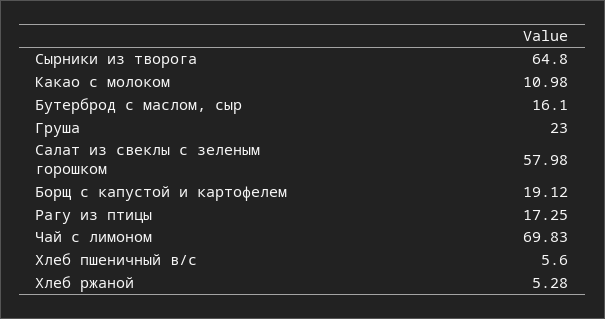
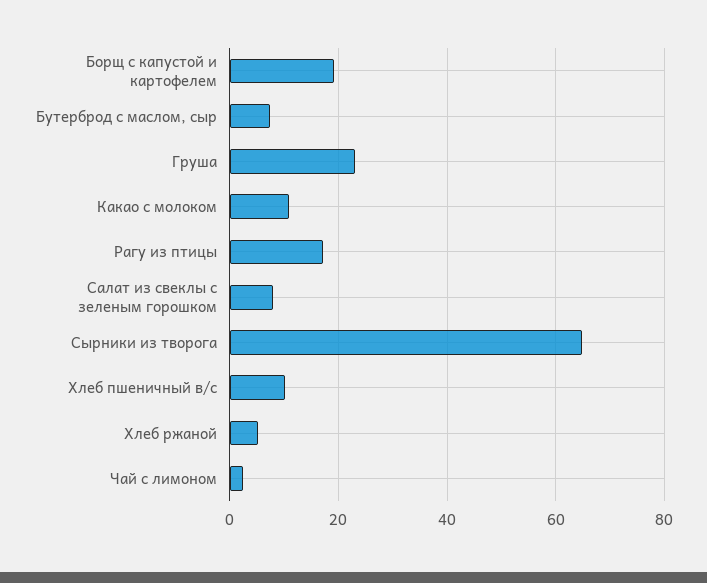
  {
    "Сырники из творога": 64.8,
    "Какао с молоком": 10.98,
-   "Бутерброд с маслом, сыр": 16.1,
+   "Бутерброд с маслом, сыр": 8,
    "Груша": 23,
-   "Салат из свеклы с зеленым горошком": 57.98,
+   "Салат из свеклы с зеленым горошком": 8,
    "Борщ с капустой и картофелем": 19.12,
    "Рагу из птицы": 17.25,
-   "Чай с лимоном": 69.83,
+   "Чай с лимоном": 2,
-   "Хлеб пшеничный в/с": 5.6,
+   "Хлеб пшеничный в/с": 10,
    "Хлеб ржаной": 5.28
  }

